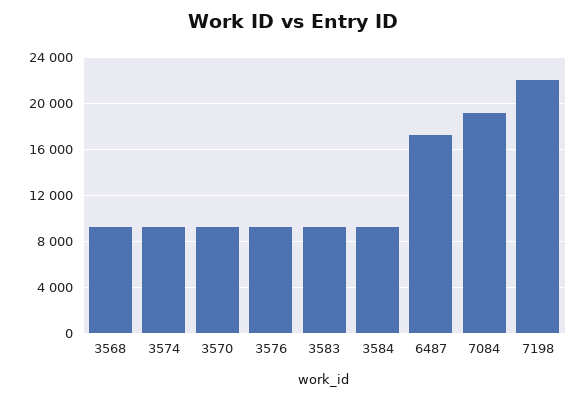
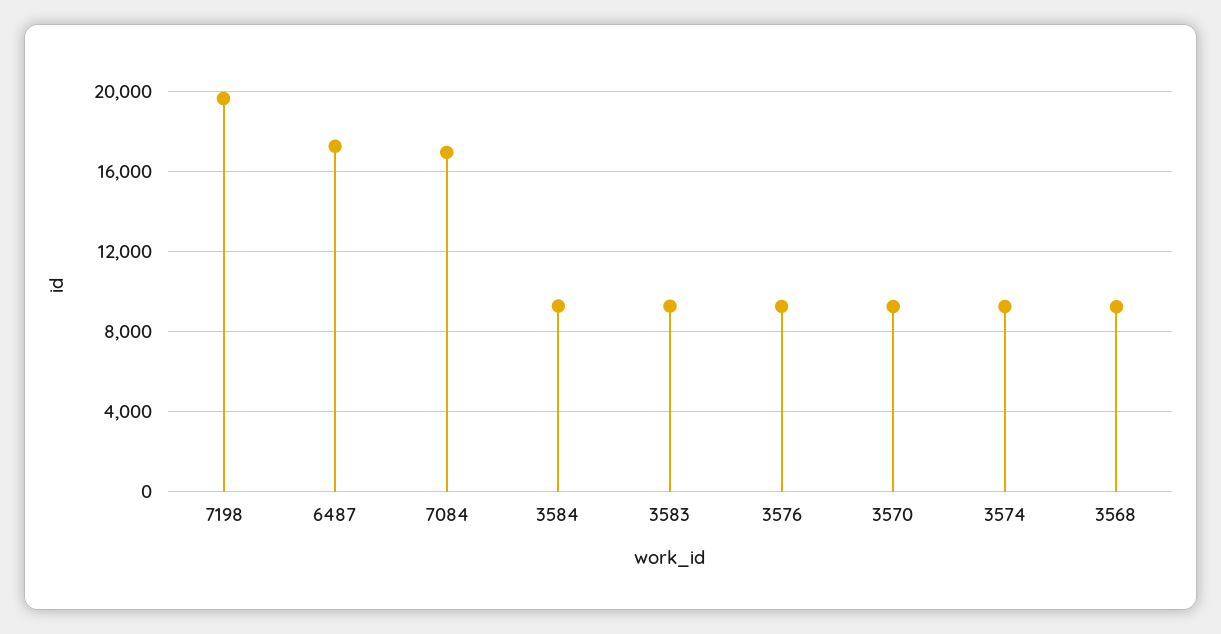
  {
    "3568": 9000,
    "3574": 9000,
    "3570": 9500,
    "3576": 9500,
    "3583": 9500,
    "3584": 9500,
    "6487": 17500,
-   "7084": 19000,
+   "7084": 17000,
-   "7198": 22000
+   "7198": 19500
  }

